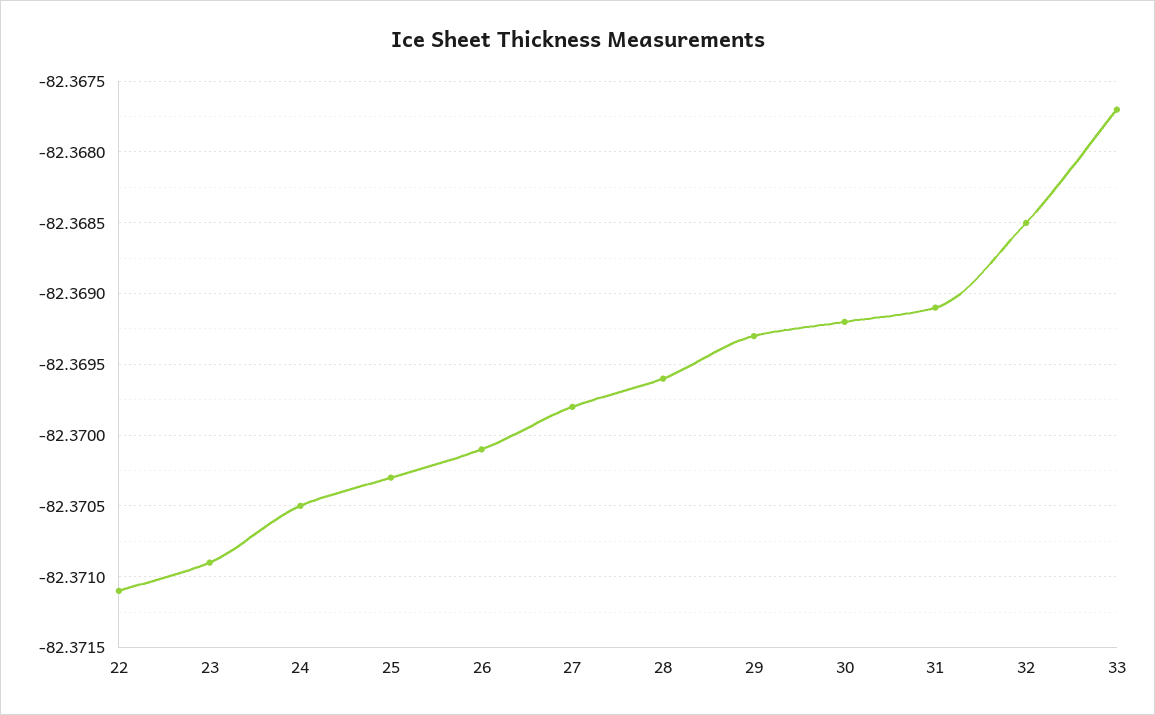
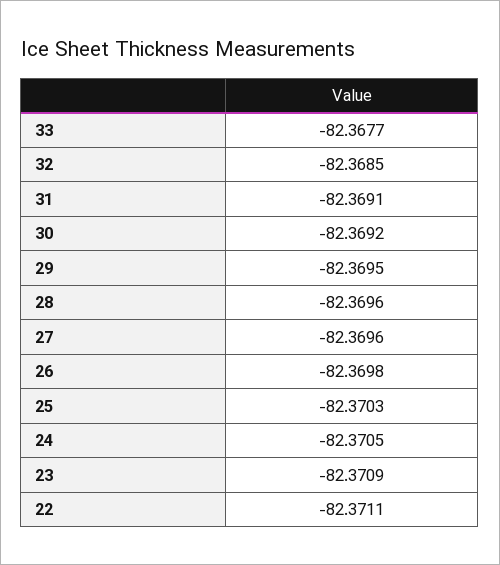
  {
    "22": -82.3711,
    "23": -82.3709,
    "24": -82.3705,
    "25": -82.3703,
-   "26": -82.3701,
+   "26": -82.3698,
-   "27": -82.3698,
+   "27": -82.3696,
    "28": -82.3696,
-   "29": -82.3693,
+   "29": -82.3695,
    "30": -82.3692,
    "31": -82.3691,
    "32": -82.3685,
    "33": -82.3677
  }

